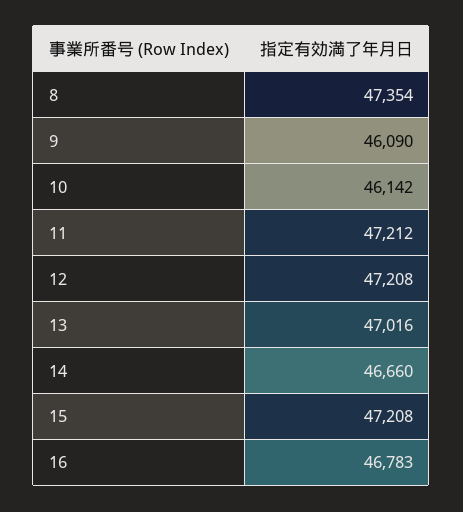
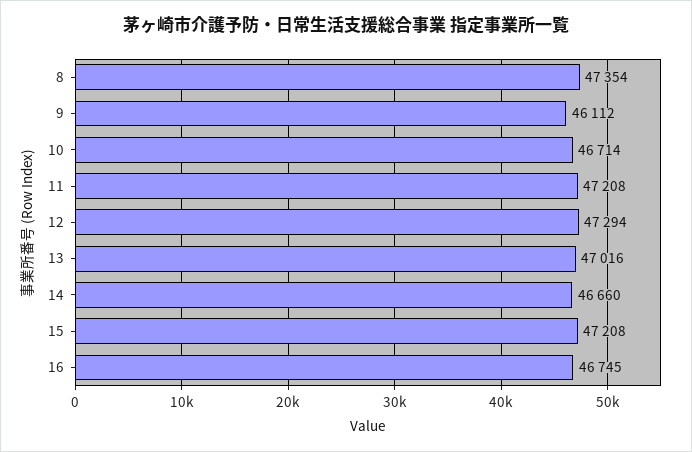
  {
    "8": 47354,
-   "9": 46090,
+   "9": 46112,
-   "10": 46142,
+   "10": 46714,
-   "11": 47212,
+   "11": 47208,
-   "12": 47208,
+   "12": 47294,
    "13": 47016,
    "14": 46660,
    "15": 47208,
-   "16": 46783
+   "16": 46745
  }

